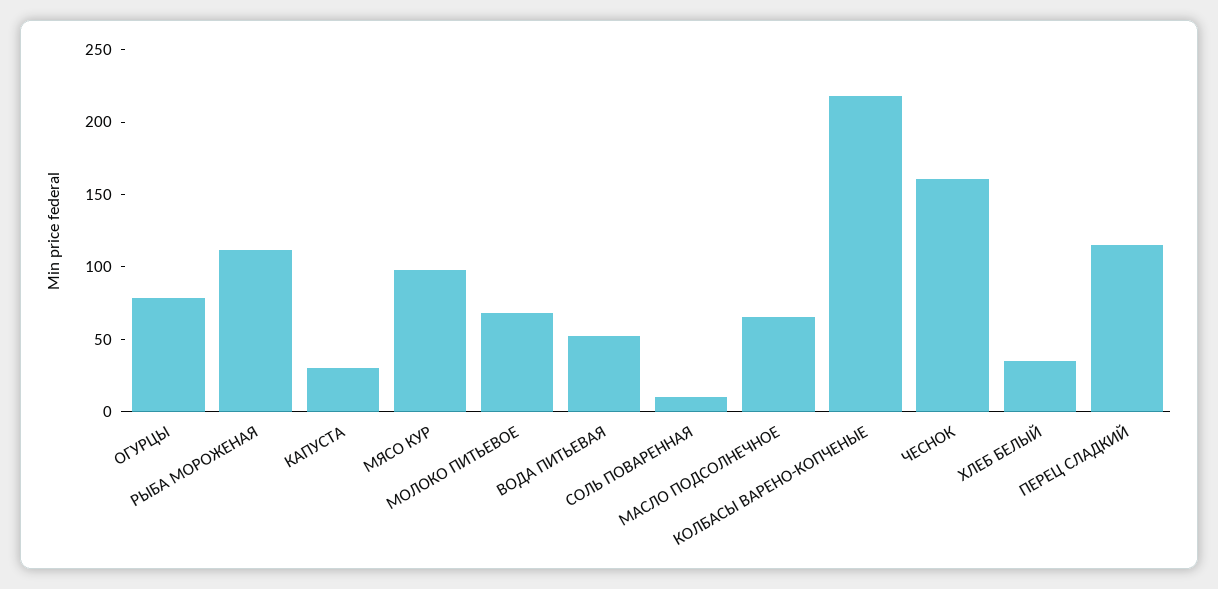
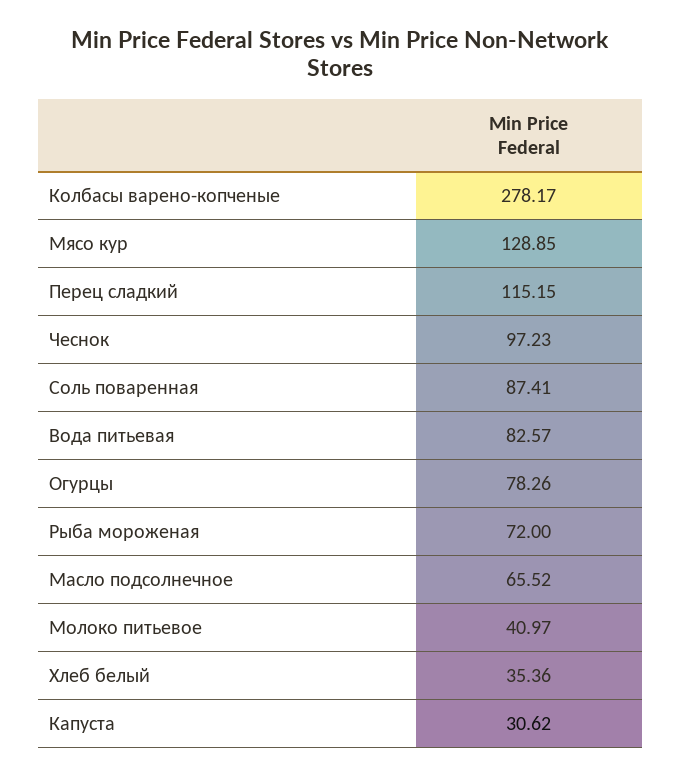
  {
    "ОГУРЦЫ": 78.26,
-   "РЫБА МОРОЖЕНАЯ": 110,
+   "РЫБА МОРОЖЕНАЯ": 72,
    "КАПУСТА": 30.62,
-   "МЯСО КУР": 100,
+   "МЯСО КУР": 128.85,
-   "МОЛОКО ПИТЬЕВОЕ": 70,
+   "МОЛОКО ПИТЬЕВОЕ": 40.97,
-   "ВОДА ПИТЬЕВАЯ": 50,
+   "ВОДА ПИТЬЕВАЯ": 82.57,
-   "СОЛЬ ПОВАРЕННАЯ": 10,
+   "СОЛЬ ПОВАРЕННАЯ": 87.41,
    "МАСЛО ПОДСОЛНЕЧНОЕ": 65.52,
-   "КОЛБАСЫ ВАРЕНО-КОПЧЕНЫЕ": 220,
+   "КОЛБАСЫ ВАРЕНО-КОПЧЕНЫЕ": 278.17,
-   "ЧЕСНОК": 160,
+   "ЧЕСНОК": 97.23,
    "ХЛЕБ БЕЛЫЙ": 35.36,
    "ПЕРЕЦ СЛАДКИЙ": 115.15
  }

